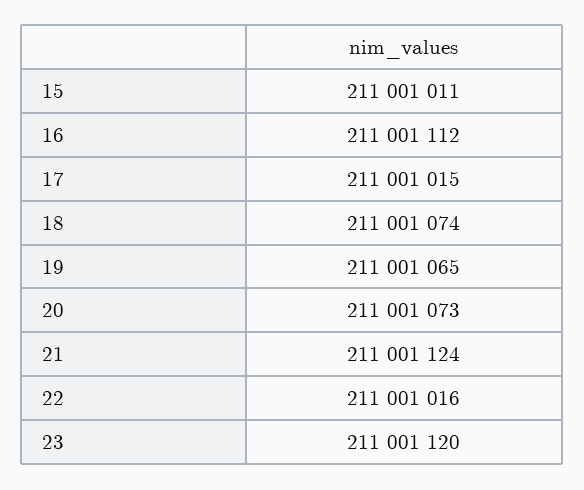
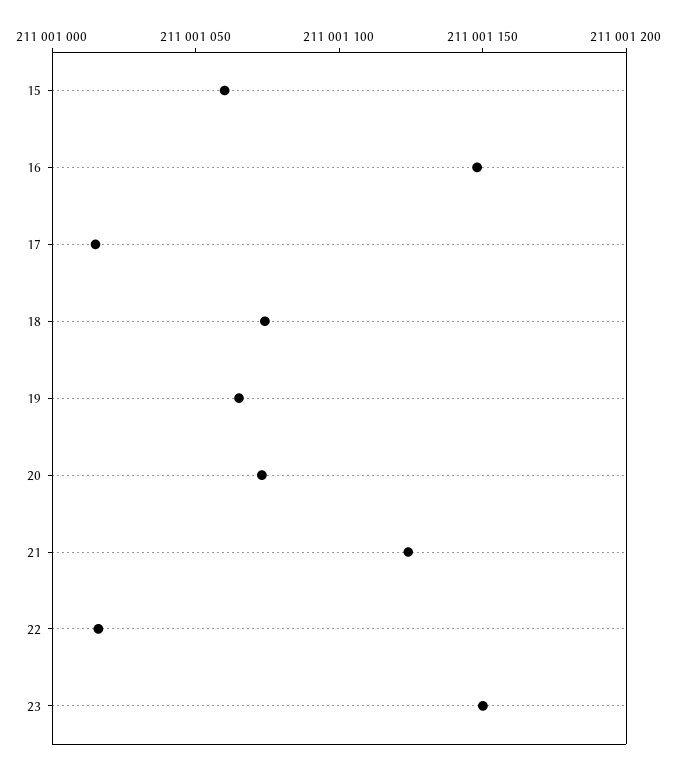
  {
-   "15": 211001011,
+   "15": 211001060,
-   "16": 211001112,
+   "16": 211001150,
    "17": 211001015,
    "18": 211001074,
    "19": 211001065,
    "20": 211001073,
    "21": 211001124,
    "22": 211001016,
-   "23": 211001120
+   "23": 211001150
  }

